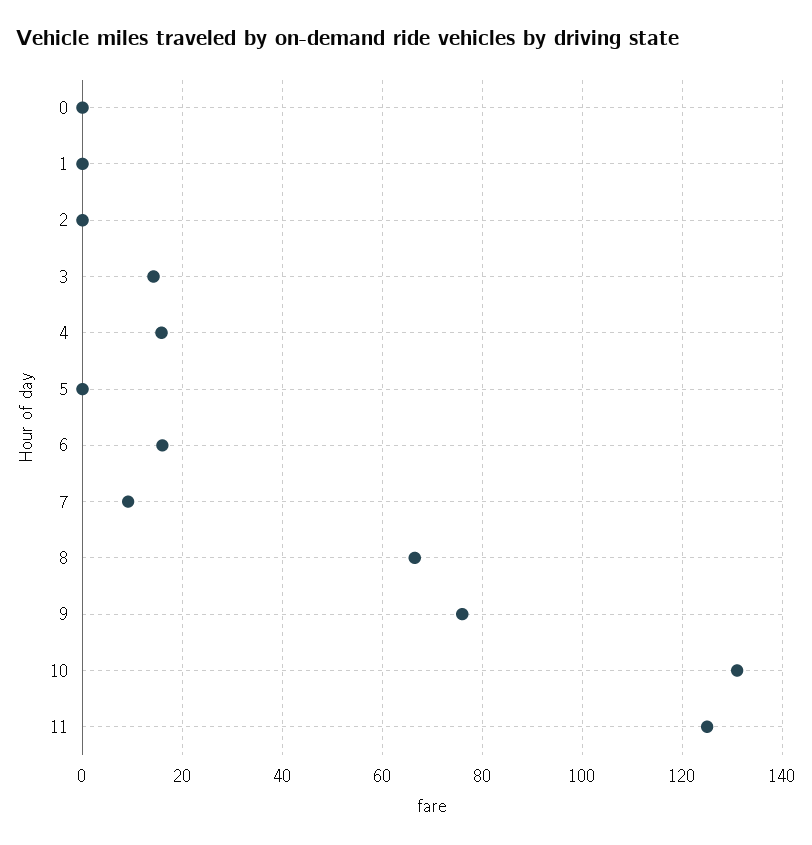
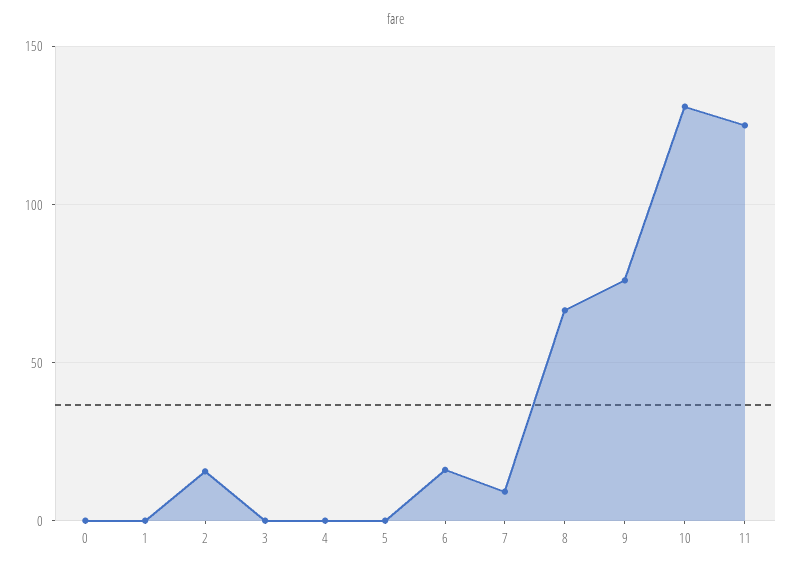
  {
    "0": 0,
    "1": 0,
-   "2": 0,
+   "2": 15,
-   "3": 14,
+   "3": 0,
-   "4": 16,
+   "4": 0,
    "5": 0,
    "6": 16,
    "7": 10,
    "8": 66,
    "9": 76,
    "10": 132,
    "11": 126
  }

